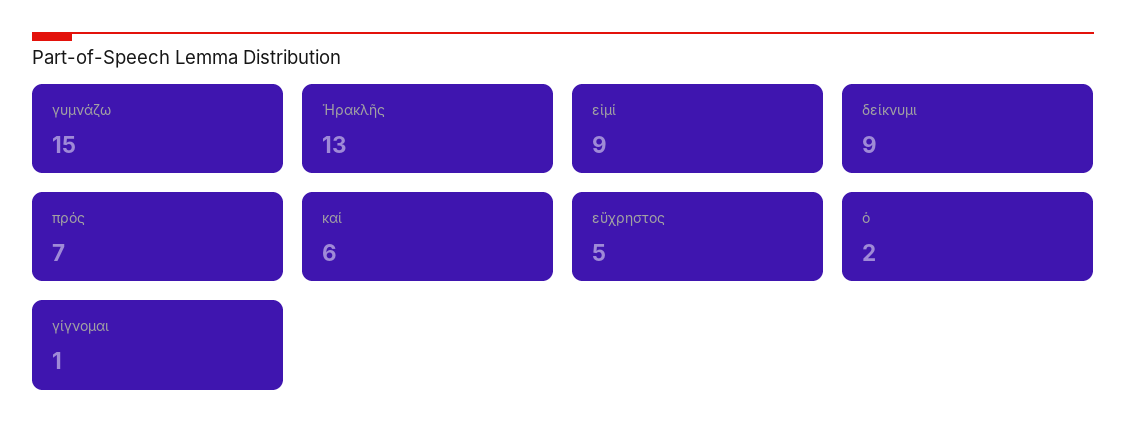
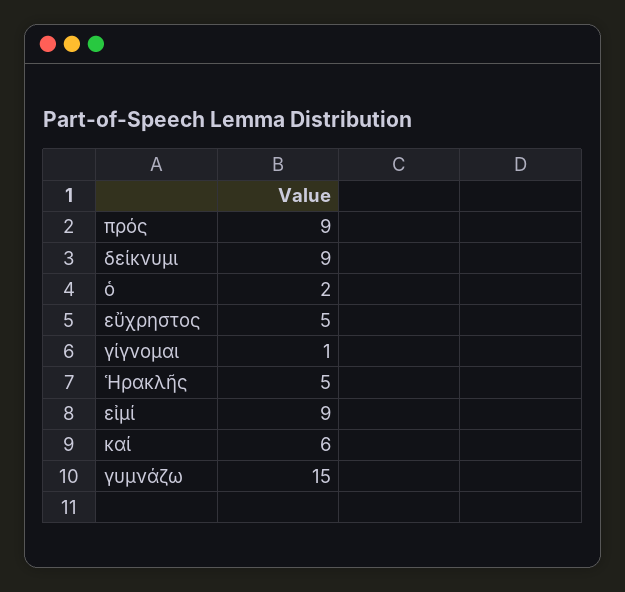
  {
    "γυμνάζω": 15,
-   "Ἡρακλῆς": 13,
+   "Ἡρακλῆς": 5,
    "εἰμί": 9,
    "δείκνυμι": 9,
-   "πρός": 7,
+   "πρός": 9,
    "καί": 6,
    "εὔχρηστος": 5,
    "ὁ": 2,
    "γίγνομαι": 1
  }

